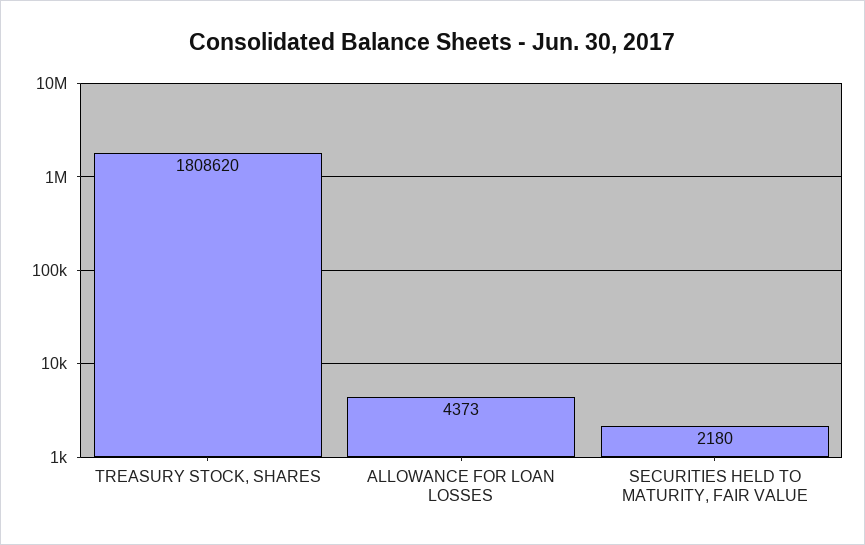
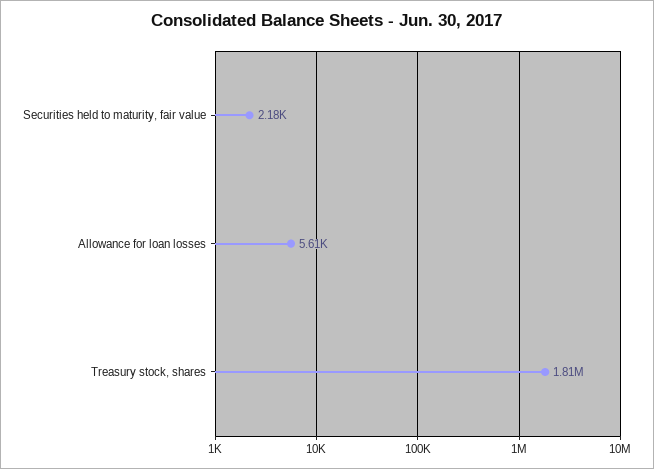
  {
    "TREASURY STOCK, SHARES": 1808620,
-   "ALLOWANCE FOR LOAN LOSSES": 4373,
+   "ALLOWANCE FOR LOAN LOSSES": 5610,
    "SECURITIES HELD TO MATURITY, FAIR VALUE": 2180
  }

